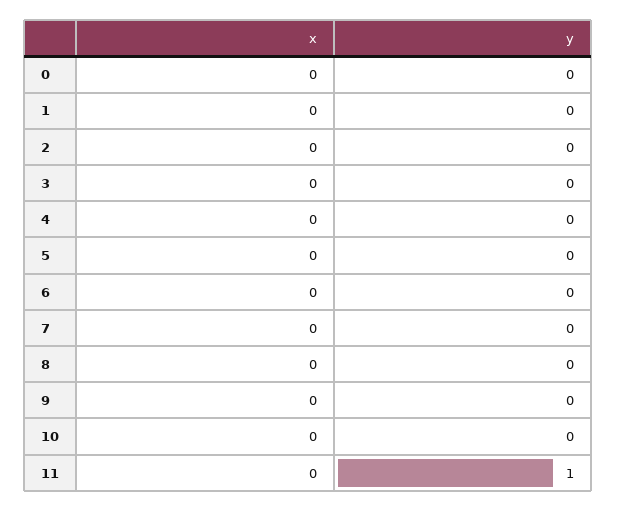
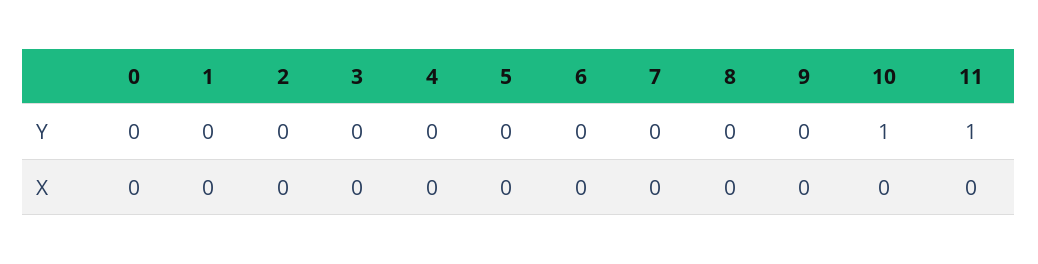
  {
    "x": {
      "0": 0,
      "1": 0,
      "2": 0,
      "3": 0,
      "4": 0,
      "5": 0,
      "6": 0,
      "7": 0,
      "8": 0,
      "9": 0,
      "10": 0,
      "11": 0
    },
    "y": {
      "0": 0,
      "1": 0,
      "2": 0,
      "3": 0,
      "4": 0,
      "5": 0,
      "6": 0,
      "7": 0,
      "8": 0,
      "9": 0,
-     "10": 0,
+     "10": 1,
      "11": 1
    }
  }

